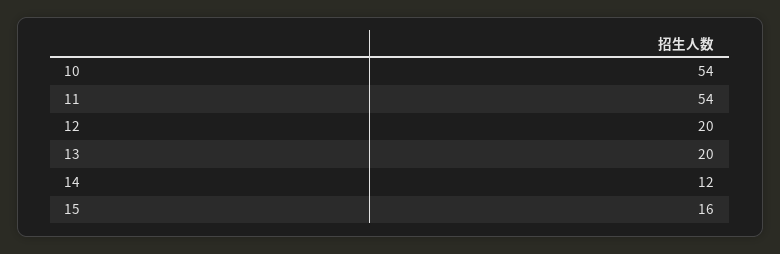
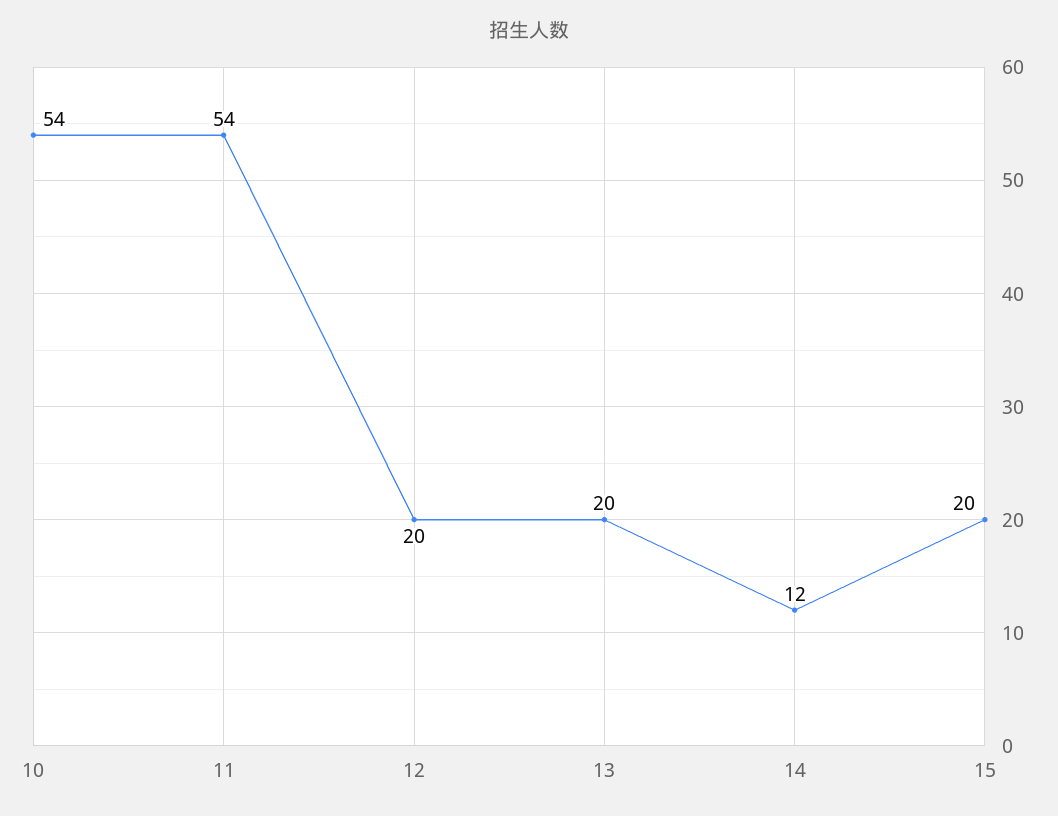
  {
    "10": 54,
    "11": 54,
    "12": 20,
    "13": 20,
    "14": 12,
-   "15": 16
+   "15": 20
  }

